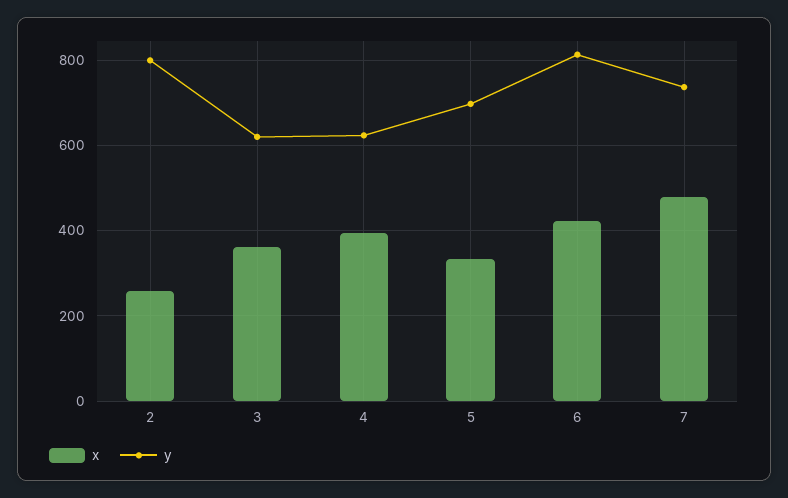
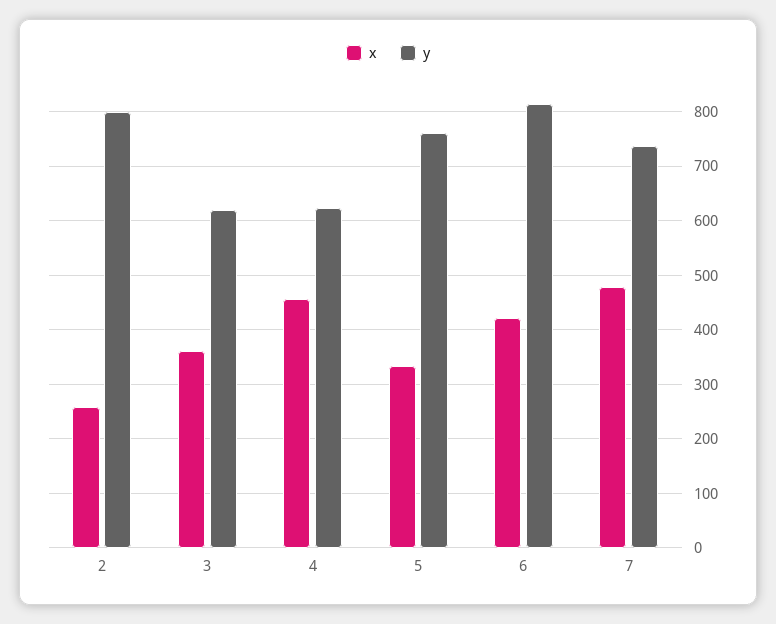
  {
    "x": {
      "2": 260,
      "3": 360,
-     "4": 400,
+     "4": 460,
      "5": 340,
      "6": 420,
      "7": 480
    },
    "y": {
      "2": 800,
      "3": 620,
      "4": 620,
-     "5": 700,
+     "5": 760,
      "6": 820,
      "7": 740
    }
  }

